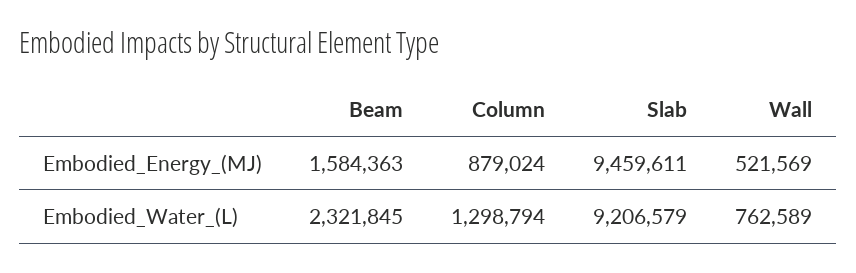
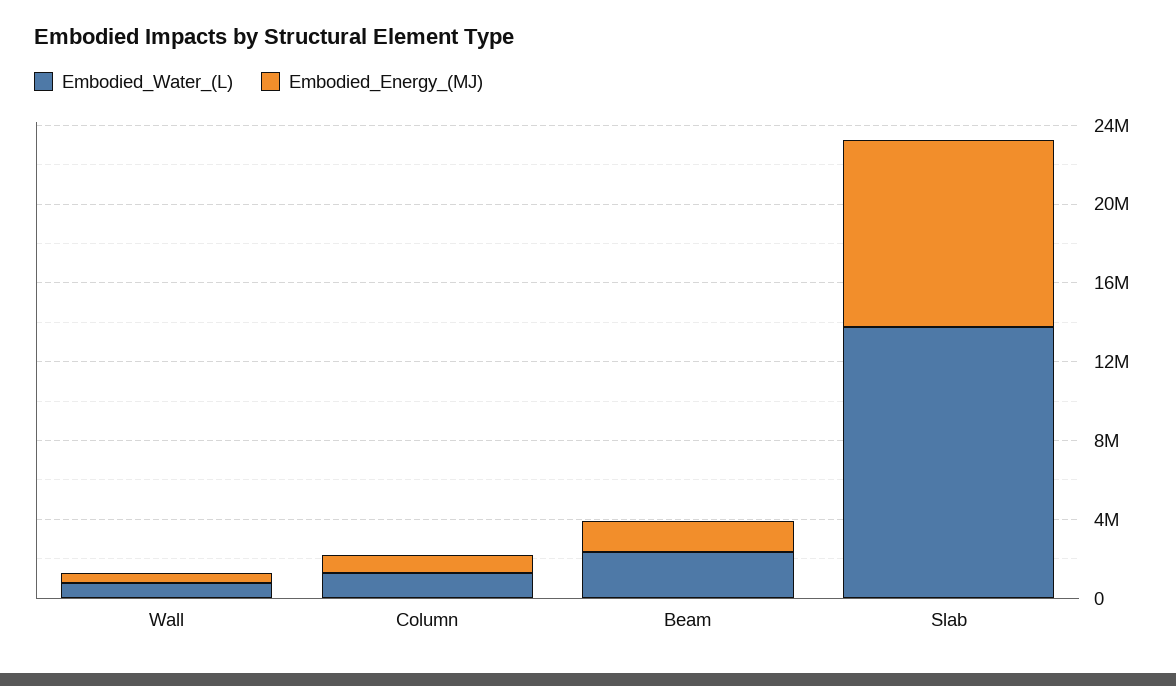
  {
    "Embodied_Energy_(MJ)": {
      "Beam": 1584363,
      "Column": 879024,
      "Slab": 9459611,
      "Wall": 521569
    },
    "Embodied_Water_(L)": {
      "Beam": 2321845,
      "Column": 1298794,
-     "Slab": 9206579,
+     "Slab": 14000000,
      "Wall": 762589
    }
  }

